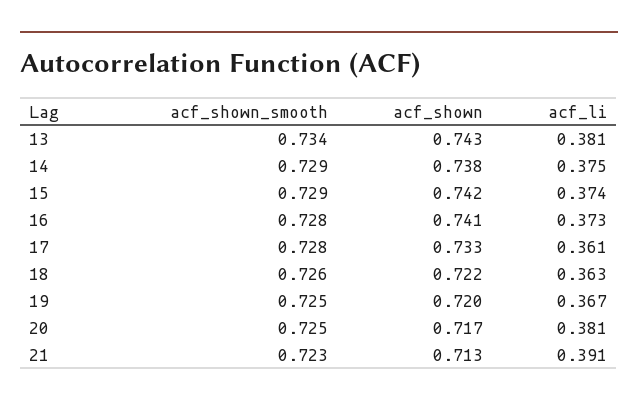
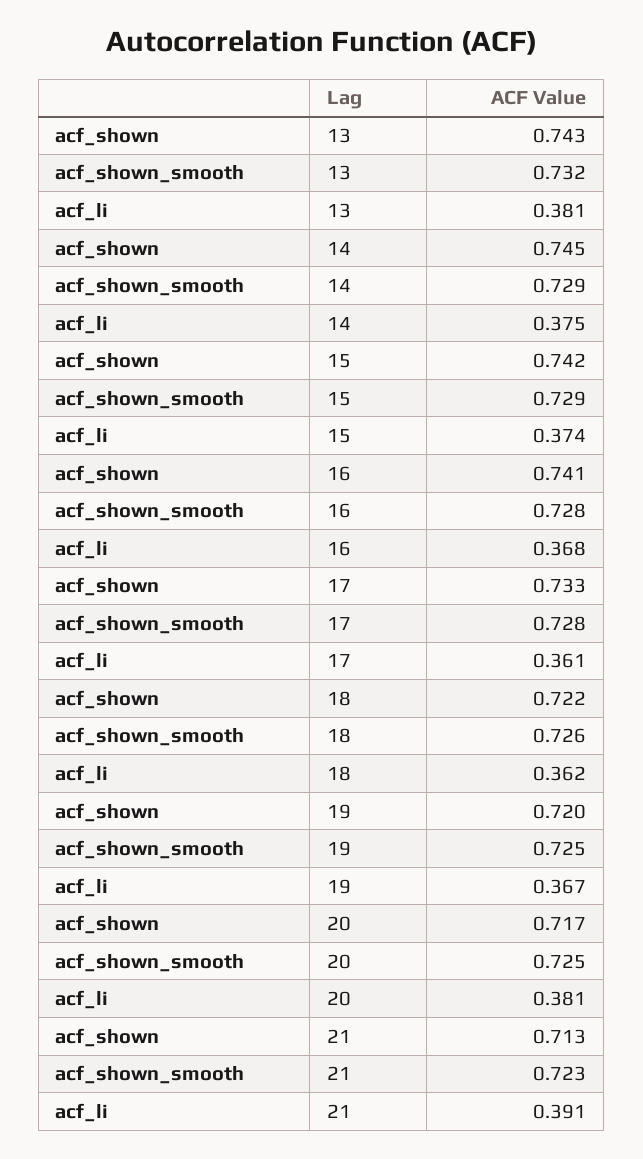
  {
    "acf_shown_smooth": {
-     "13": 0.734,
+     "13": 0.732,
      "14": 0.729,
      "15": 0.729,
      "16": 0.728,
      "17": 0.728,
      "18": 0.726,
      "19": 0.725,
      "20": 0.725,
      "21": 0.723
    },
    "acf_shown": {
      "13": 0.743,
-     "14": 0.738,
+     "14": 0.745,
      "15": 0.742,
      "16": 0.741,
      "17": 0.733,
      "18": 0.722,
      "19": 0.72,
      "20": 0.717,
      "21": 0.713
    },
    "acf_li": {
      "13": 0.381,
      "14": 0.375,
      "15": 0.374,
-     "16": 0.373,
+     "16": 0.368,
      "17": 0.361,
-     "18": 0.363,
+     "18": 0.362,
      "19": 0.367,
      "20": 0.381,
      "21": 0.391
    }
  }

